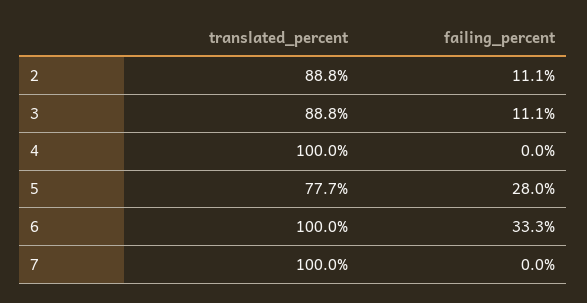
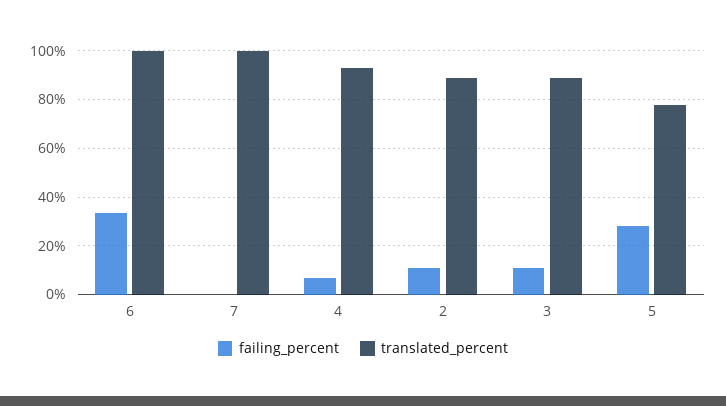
  {
    "translated_percent": {
      "2": 88.8,
      "3": 88.8,
-     "4": 100,
+     "4": 92.5,
      "5": 77.7,
      "6": 100,
      "7": 100
    },
    "failing_percent": {
      "2": 11.1,
      "3": 11.1,
-     "4": 0,
+     "4": 7.5,
      "5": 28,
      "6": 33.3,
      "7": 0
    }
  }

